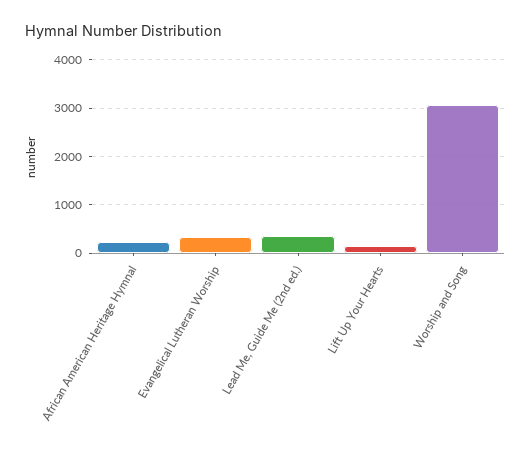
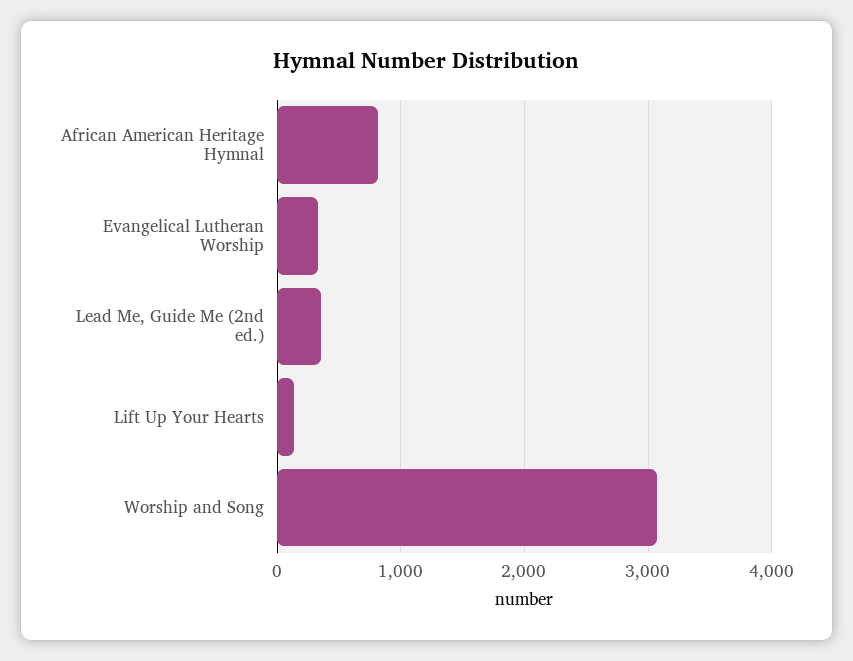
  {
-   "African American Heritage Hymnal": 200,
+   "African American Heritage Hymnal": 800,
    "Evangelical Lutheran Worship": 300,
    "Lead Me, Guide Me (2nd ed.)": 400,
    "Lift Up Your Hearts": 100,
    "Worship and Song": 3100
  }

